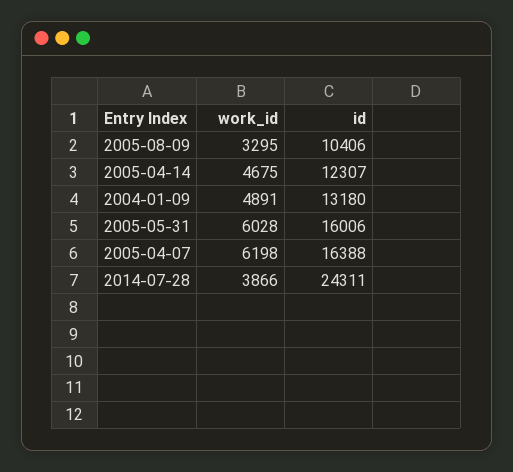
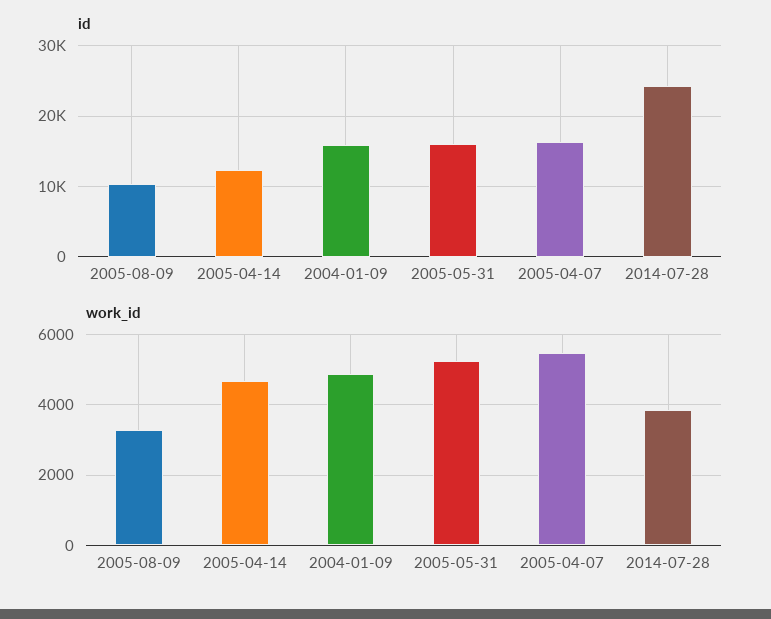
  {
    "work_id": {
      "2005-08-09": 3295,
      "2005-04-14": 4675,
      "2004-01-09": 4891,
-     "2005-05-31": 6028,
+     "2005-05-31": 5200,
-     "2005-04-07": 6198,
+     "2005-04-07": 5400,
      "2014-07-28": 3866
    },
    "id": {
      "2005-08-09": 10406,
      "2005-04-14": 12307,
-     "2004-01-09": 13180,
+     "2004-01-09": 16000,
      "2005-05-31": 16006,
      "2005-04-07": 16388,
      "2014-07-28": 24311
    }
  }

